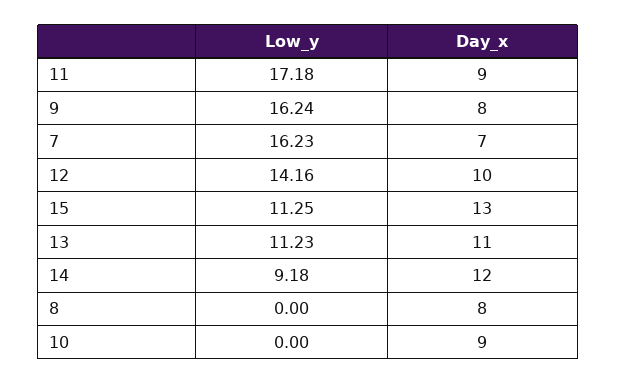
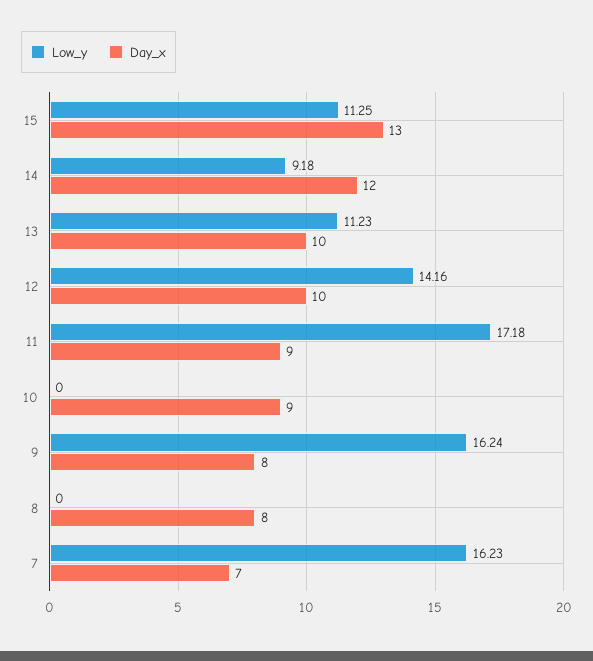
  {
    "Low_y": {
      "11": 17.18,
      "9": 16.24,
      "7": 16.23,
      "12": 14.16,
      "15": 11.25,
      "13": 11.23,
      "14": 9.18,
      "8": 0,
      "10": 0
    },
    "Day_x": {
      "11": 9,
      "9": 8,
      "7": 7,
      "12": 10,
      "15": 13,
-     "13": 11,
+     "13": 10,
      "14": 12,
      "8": 8,
      "10": 9
    }
  }

